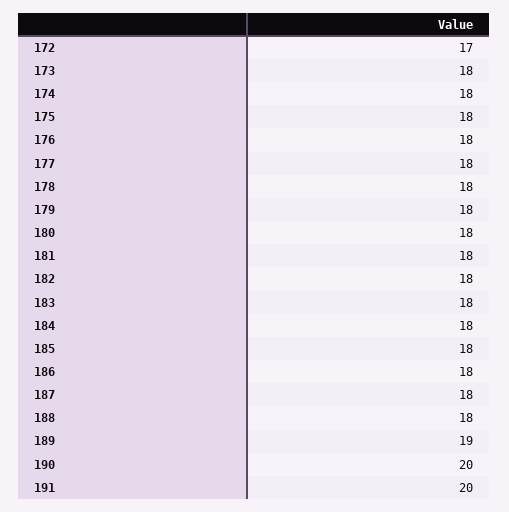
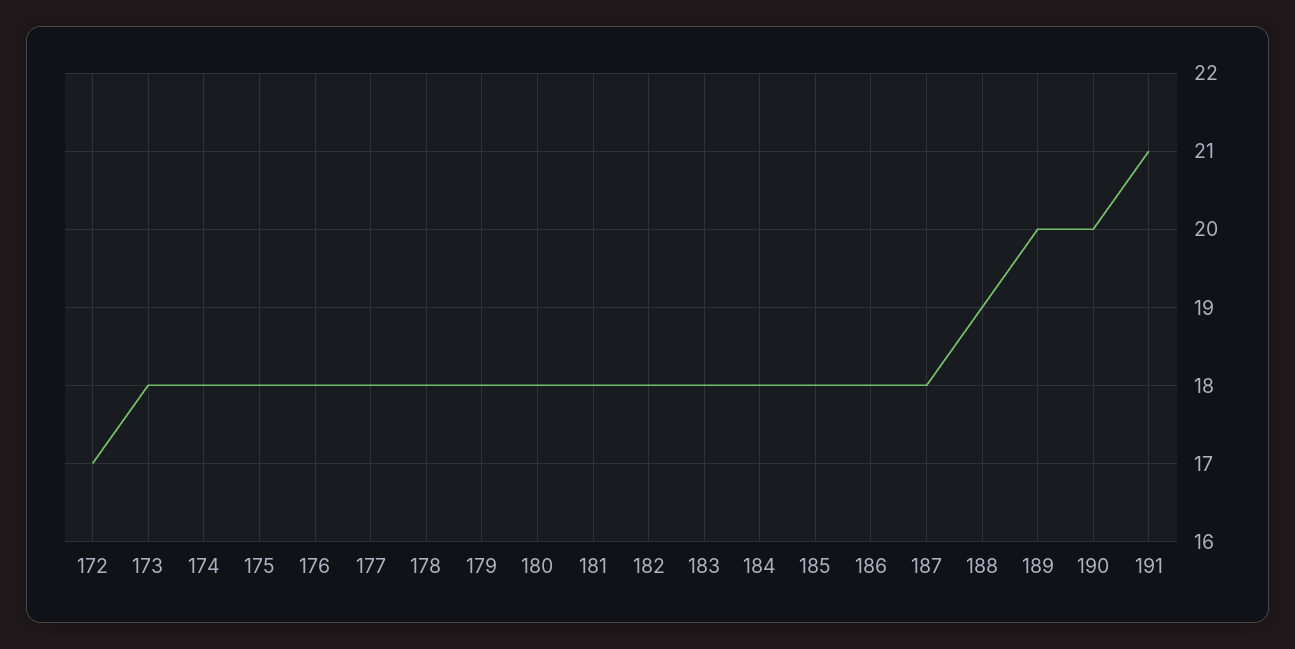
  {
    "172": 17,
    "173": 18,
    "174": 18,
    "175": 18,
    "176": 18,
    "177": 18,
    "178": 18,
    "179": 18,
    "180": 18,
    "181": 18,
    "182": 18,
    "183": 18,
    "184": 18,
    "185": 18,
    "186": 18,
    "187": 18,
-   "188": 18,
+   "188": 19,
-   "189": 19,
+   "189": 20,
    "190": 20,
-   "191": 20
+   "191": 21
  }

